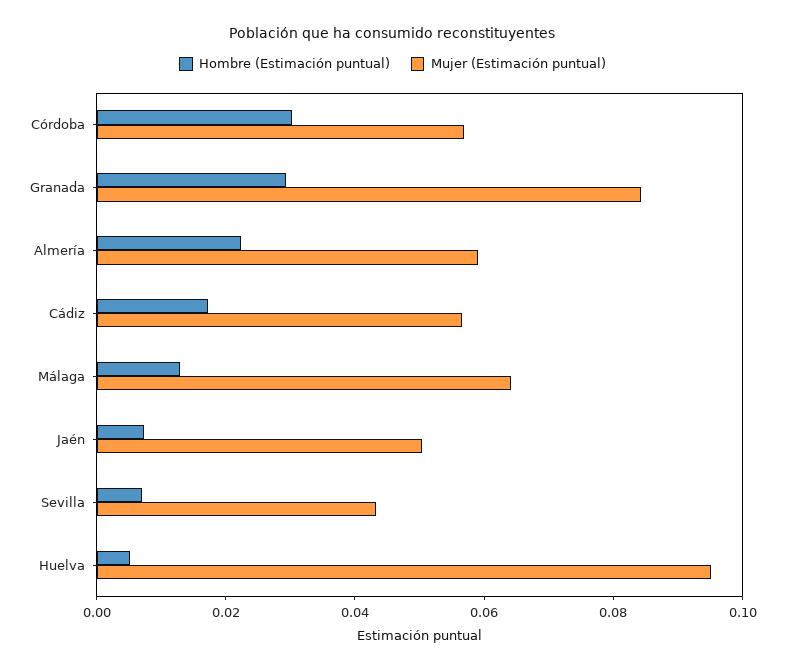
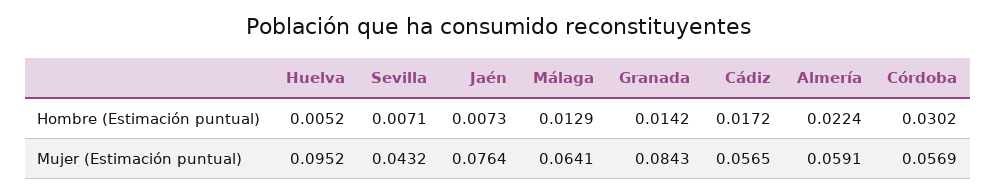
  {
    "Hombre (Estimación puntual)": {
      "Córdoba": 0.0302,
-     "Granada": 0.03,
+     "Granada": 0.0142,
      "Almería": 0.0224,
      "Cádiz": 0.0172,
      "Málaga": 0.0129,
      "Jaén": 0.0073,
      "Sevilla": 0.0071,
      "Huelva": 0.0052
    },
    "Mujer (Estimación puntual)": {
      "Córdoba": 0.0569,
      "Granada": 0.0843,
      "Almería": 0.0591,
      "Cádiz": 0.0565,
      "Málaga": 0.0641,
-     "Jaén": 0.05,
+     "Jaén": 0.0764,
      "Sevilla": 0.0432,
      "Huelva": 0.0952
    }
  }

